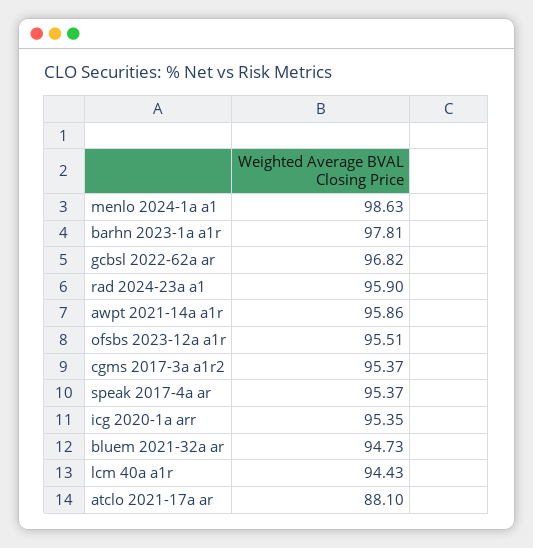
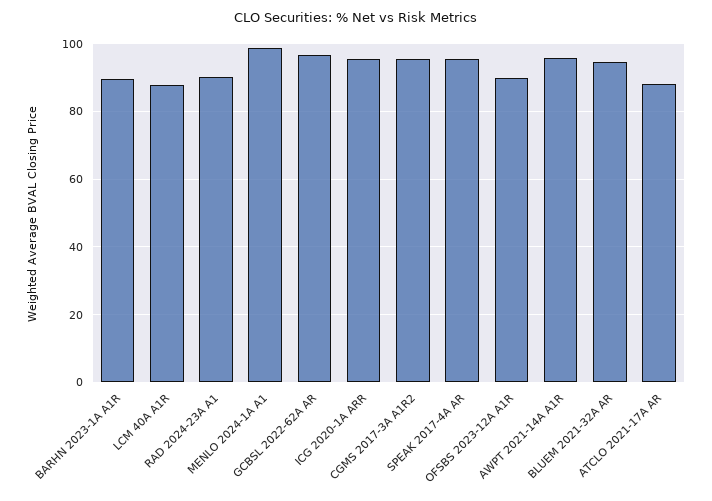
  {
    "menlo 2024-1a a1": 98.63,
-   "barhn 2023-1a a1r": 97.81,
+   "barhn 2023-1a a1r": 90,
    "gcbsl 2022-62a ar": 96.82,
-   "rad 2024-23a a1": 95.9,
+   "rad 2024-23a a1": 90,
    "awpt 2021-14a a1r": 95.86,
-   "ofsbs 2023-12a a1r": 95.51,
+   "ofsbs 2023-12a a1r": 90,
    "cgms 2017-3a a1r2": 95.37,
    "speak 2017-4a ar": 95.37,
    "icg 2020-1a arr": 95.35,
    "bluem 2021-32a ar": 94.73,
-   "lcm 40a a1r": 94.43,
+   "lcm 40a a1r": 88,
    "atclo 2021-17a ar": 88.1
  }

